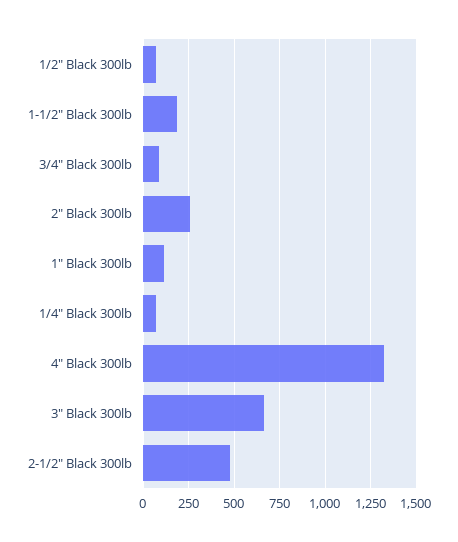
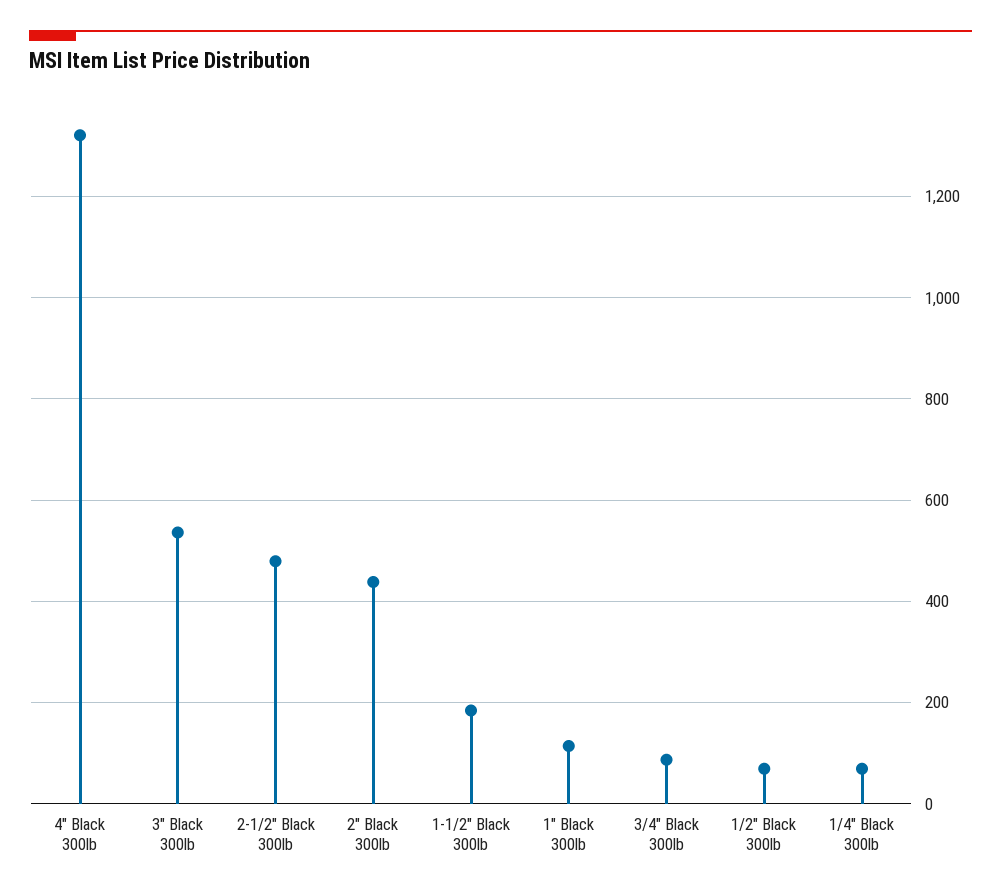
  {
    "1/2\" Black 300lb": 60,
    "1-1/2\" Black 300lb": 180,
    "3/4\" Black 300lb": 80,
-   "2\" Black 300lb": 250,
+   "2\" Black 300lb": 440,
    "1\" Black 300lb": 120,
    "1/4\" Black 300lb": 60,
    "4\" Black 300lb": 1320,
-   "3\" Black 300lb": 650,
+   "3\" Black 300lb": 540,
    "2-1/2\" Black 300lb": 480
  }

